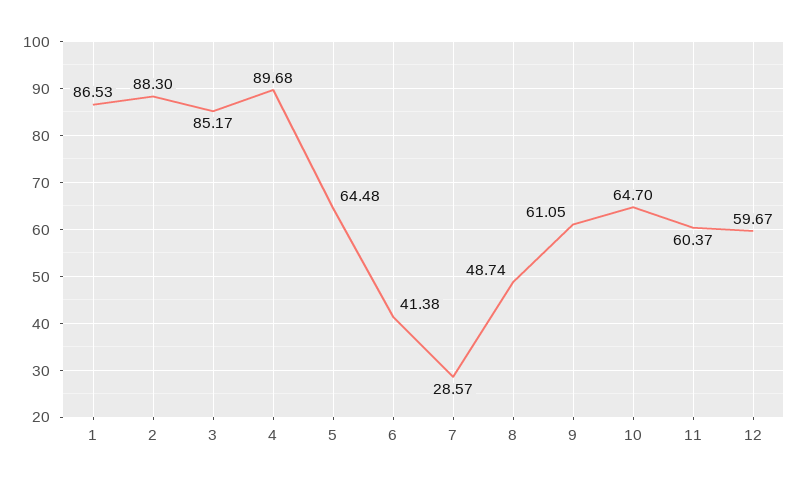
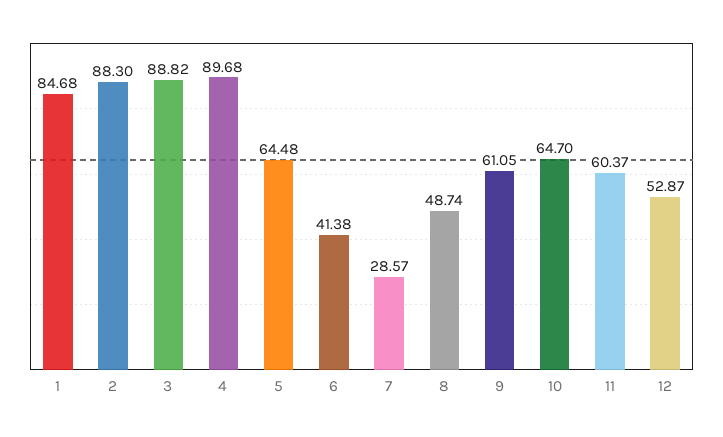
  {
-   "1": 86.53,
+   "1": 84.68,
    "2": 88.3,
-   "3": 85.17,
+   "3": 88.82,
    "4": 89.68,
    "5": 64.48,
    "6": 41.38,
    "7": 28.57,
    "8": 48.74,
    "9": 61.05,
    "10": 64.7,
    "11": 60.37,
-   "12": 59.67
+   "12": 52.87
  }

